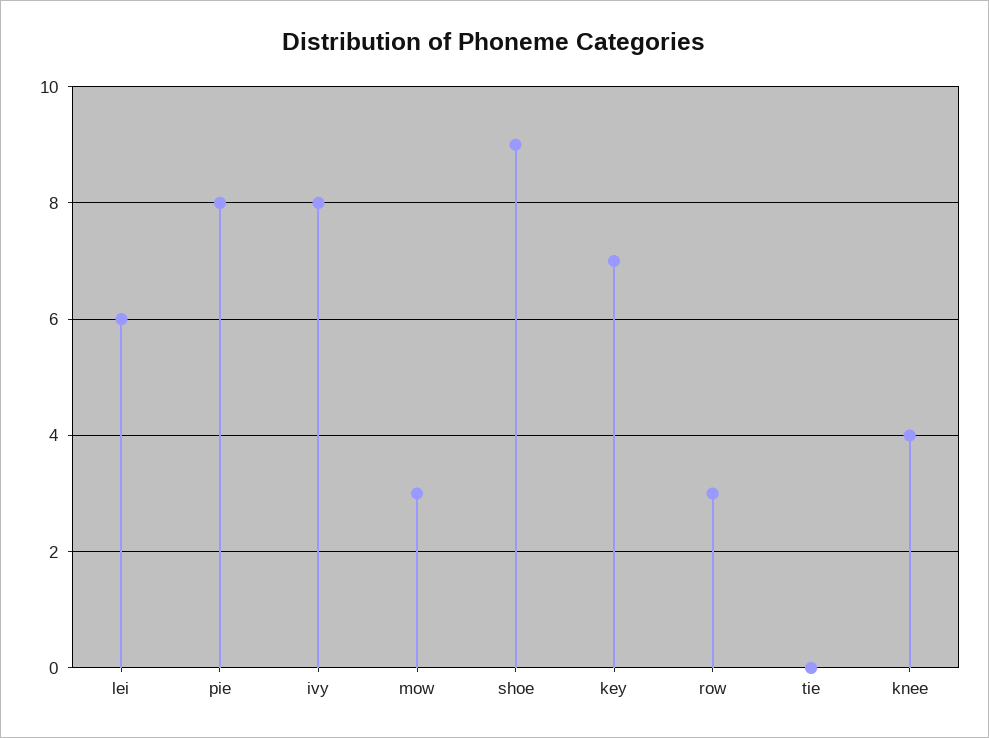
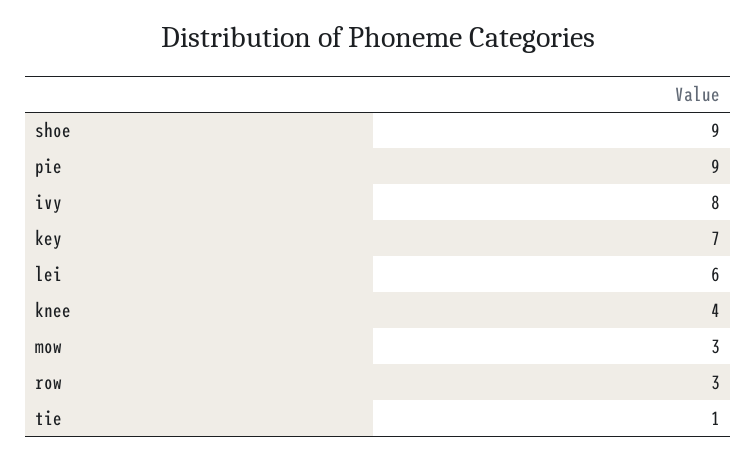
  {
    "lei": 6,
-   "pie": 8,
+   "pie": 9,
    "ivy": 8,
    "mow": 3,
    "shoe": 9,
    "key": 7,
    "row": 3,
-   "tie": 0,
+   "tie": 1,
    "knee": 4
  }

